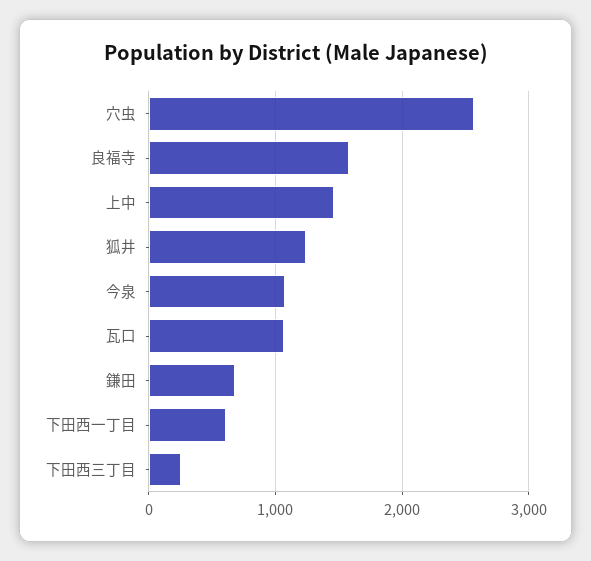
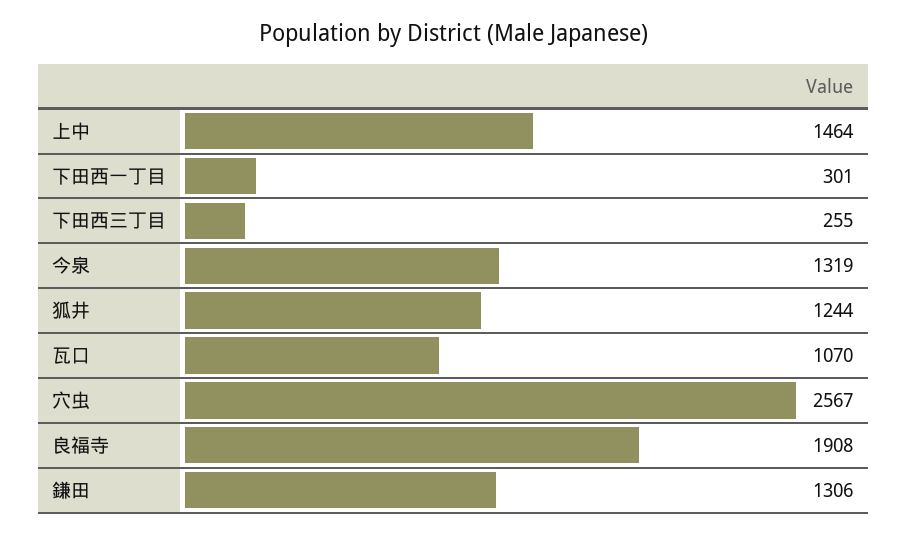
  {
    "穴虫": 2567,
-   "良福寺": 1600,
+   "良福寺": 1908,
    "上中": 1464,
    "狐井": 1244,
-   "今泉": 1100,
+   "今泉": 1319,
    "瓦口": 1070,
-   "鎌田": 700,
+   "鎌田": 1306,
-   "下田西一丁目": 600,
+   "下田西一丁目": 301,
    "下田西三丁目": 255
  }

